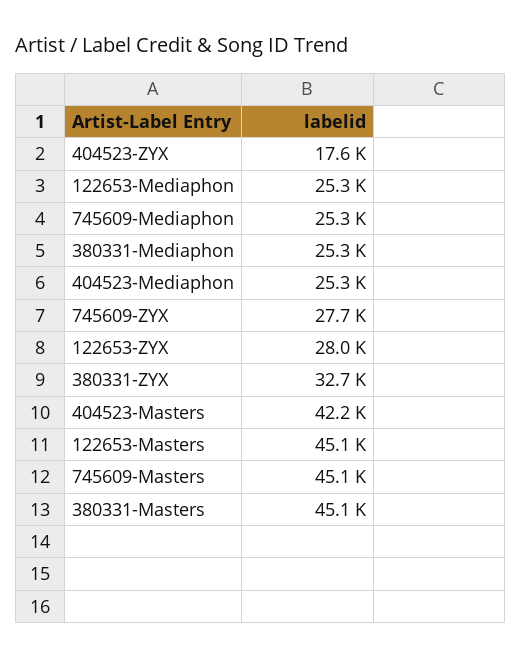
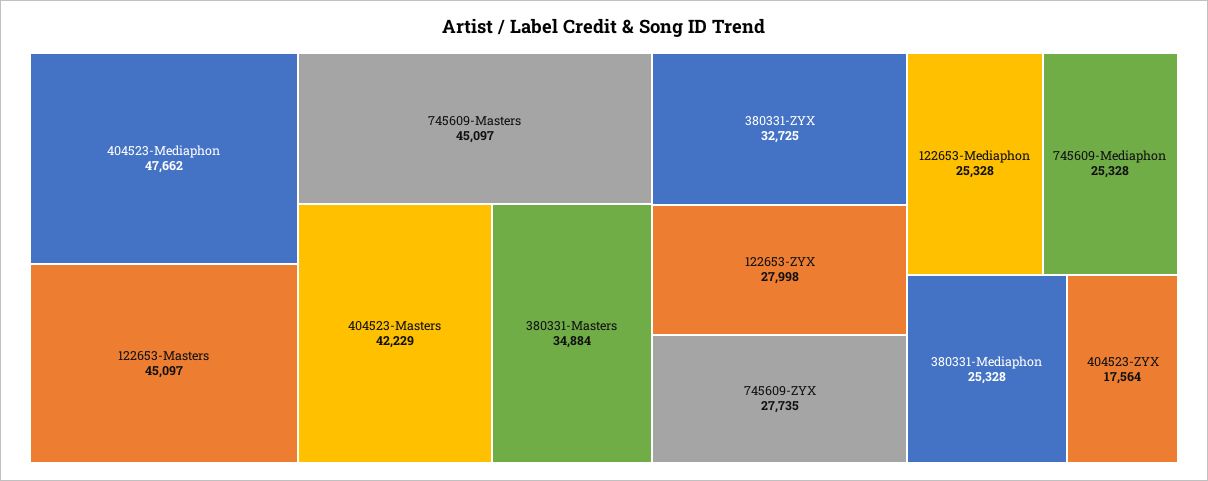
  {
    "404523-ZYX": 17564,
    "122653-Mediaphon": 25328,
    "745609-Mediaphon": 25328,
    "380331-Mediaphon": 25328,
-   "404523-Mediaphon": 25300,
+   "404523-Mediaphon": 47662,
    "745609-ZYX": 27735,
    "122653-ZYX": 27998,
    "380331-ZYX": 32725,
    "404523-Masters": 42229,
    "122653-Masters": 45097,
    "745609-Masters": 45097,
-   "380331-Masters": 45100
+   "380331-Masters": 34884
  }

